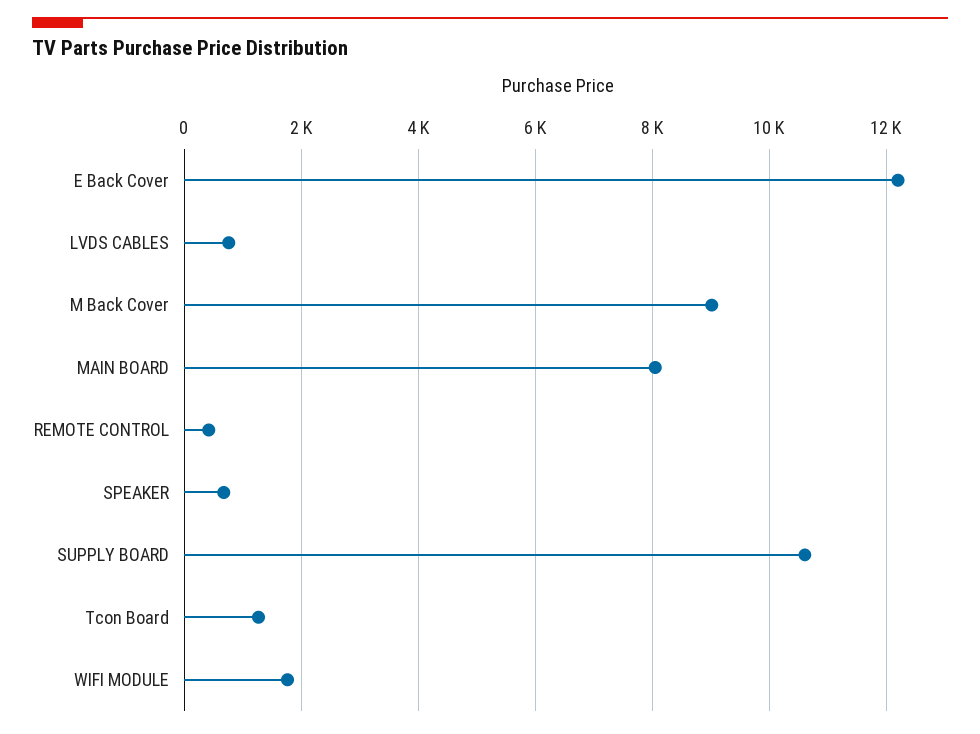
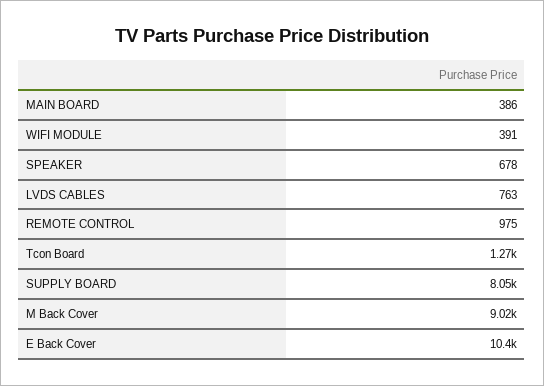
  {
-   "E Back Cover": 12200,
+   "E Back Cover": 10400,
    "LVDS CABLES": 763,
    "M Back Cover": 9020,
-   "MAIN BOARD": 8000,
+   "MAIN BOARD": 386,
-   "REMOTE CONTROL": 400,
+   "REMOTE CONTROL": 975,
    "SPEAKER": 678,
-   "SUPPLY BOARD": 10600,
+   "SUPPLY BOARD": 8050,
    "Tcon Board": 1270,
-   "WIFI MODULE": 1800
+   "WIFI MODULE": 391
  }

